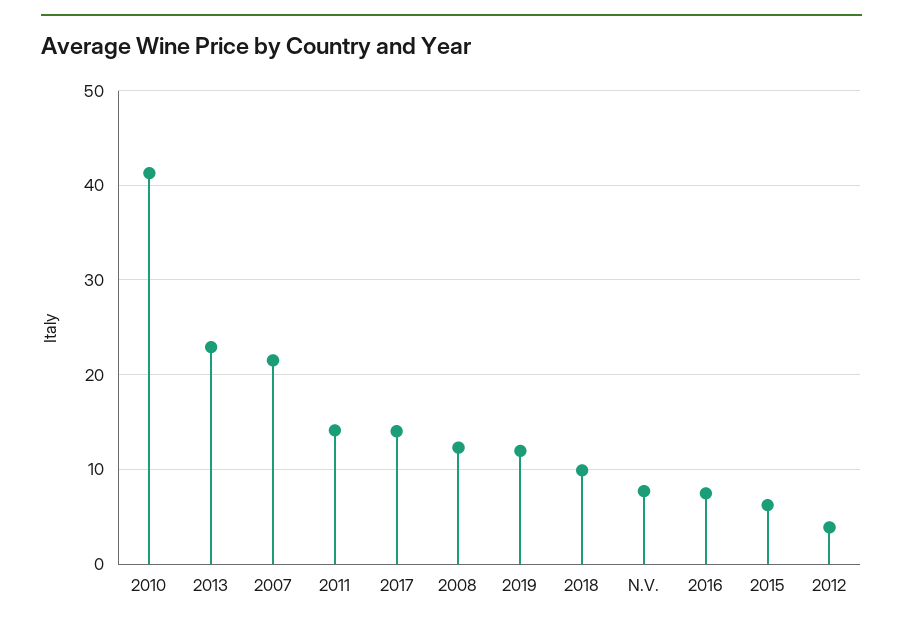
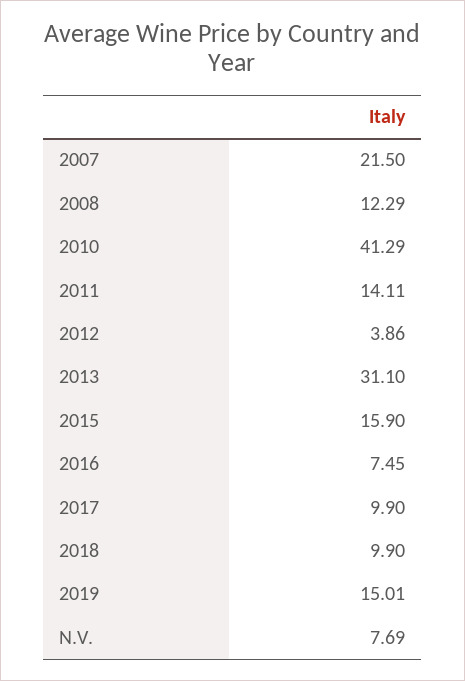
  {
    "2010": 41.29,
-   "2013": 23,
+   "2013": 31.1,
    "2007": 21.5,
    "2011": 14.11,
-   "2017": 14,
+   "2017": 9.9,
    "2008": 12.29,
-   "2019": 12,
+   "2019": 15.01,
    "2018": 9.9,
    "N.V.": 7.69,
    "2016": 7.45,
-   "2015": 6,
+   "2015": 15.9,
    "2012": 3.86
  }

